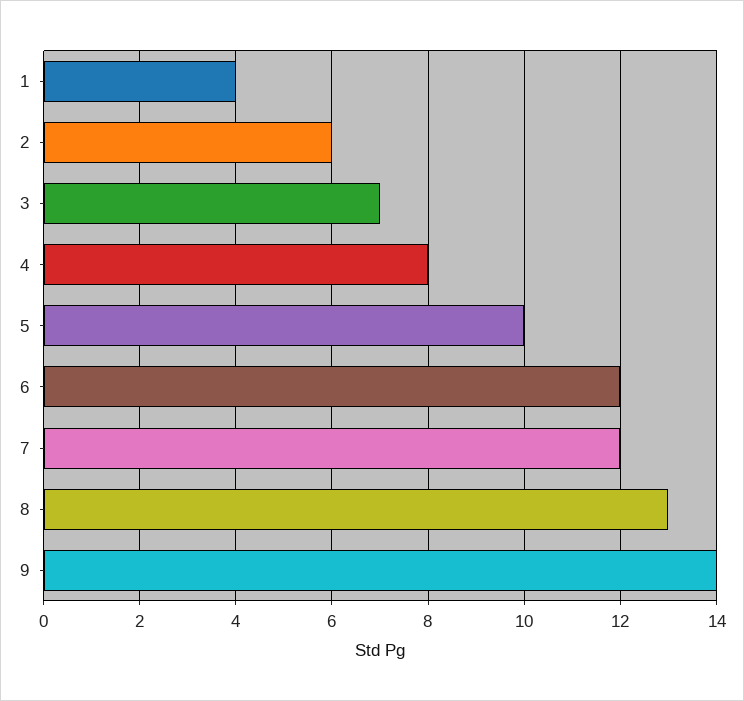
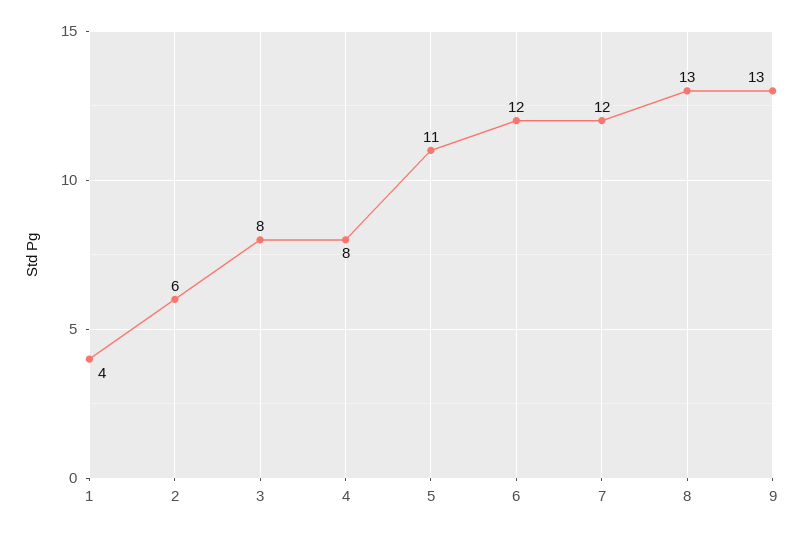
  {
    "1": 4,
    "2": 6,
-   "3": 7,
+   "3": 8,
    "4": 8,
-   "5": 10,
+   "5": 11,
    "6": 12,
    "7": 12,
    "8": 13,
-   "9": 14
+   "9": 13
  }

